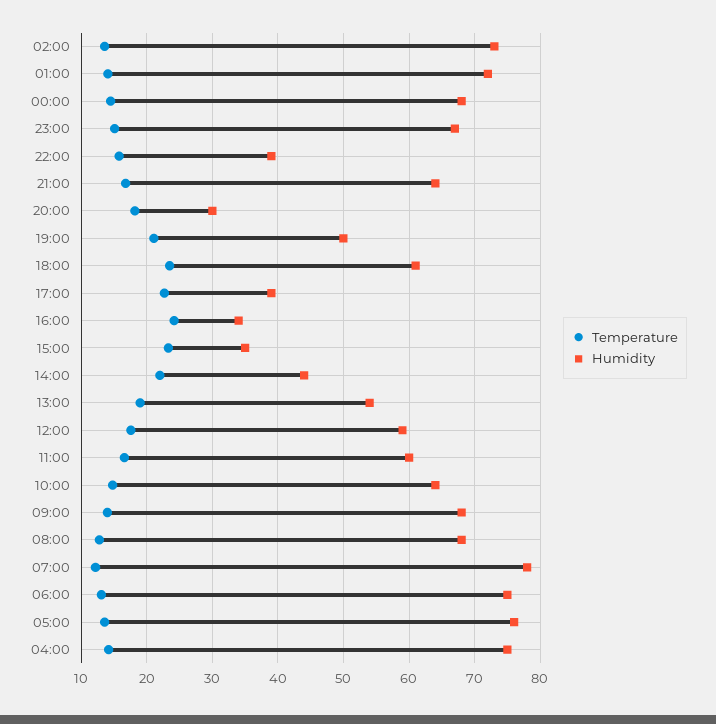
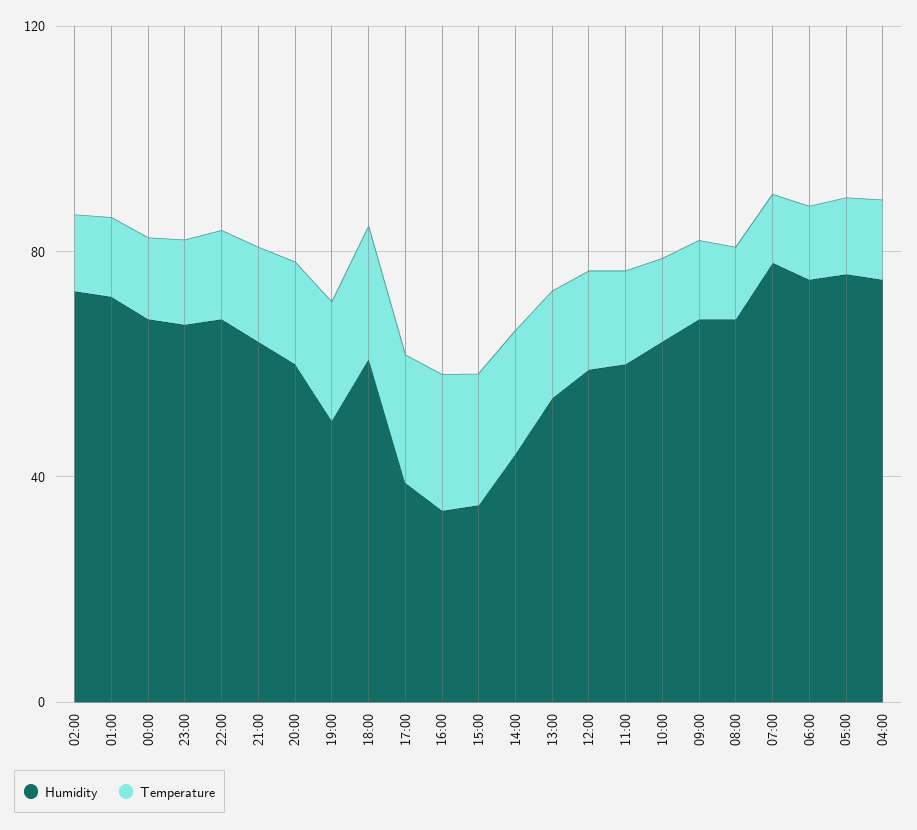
  {
    "Temperature": {
      "02:00": 14,
      "01:00": 14,
      "00:00": 15,
      "23:00": 15,
      "22:00": 16,
      "21:00": 17,
      "20:00": 18,
      "19:00": 21,
      "18:00": 24,
      "17:00": 23,
      "16:00": 24,
      "15:00": 23,
      "14:00": 22,
      "13:00": 19,
      "12:00": 18,
      "11:00": 17,
      "10:00": 15,
      "09:00": 14,
      "08:00": 13,
      "07:00": 12,
      "06:00": 13,
      "05:00": 14,
      "04:00": 14
    },
    "Humidity": {
      "02:00": 73,
      "01:00": 72,
      "00:00": 68,
      "23:00": 67,
-     "22:00": 39,
+     "22:00": 70,
      "21:00": 64,
-     "20:00": 30,
+     "20:00": 60,
      "19:00": 50,
      "18:00": 61,
      "17:00": 39,
      "16:00": 34,
      "15:00": 35,
      "14:00": 44,
      "13:00": 54,
      "12:00": 59,
      "11:00": 60,
      "10:00": 64,
      "09:00": 68,
      "08:00": 68,
      "07:00": 78,
      "06:00": 75,
      "05:00": 76,
      "04:00": 75
    }
  }

